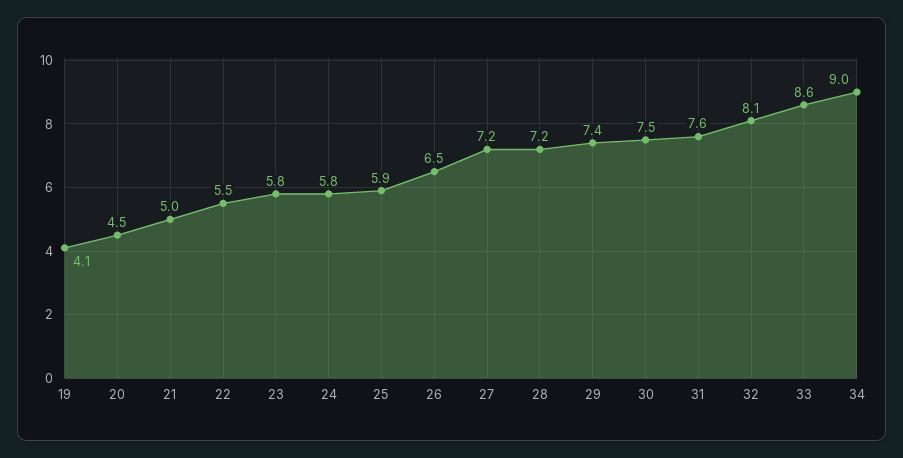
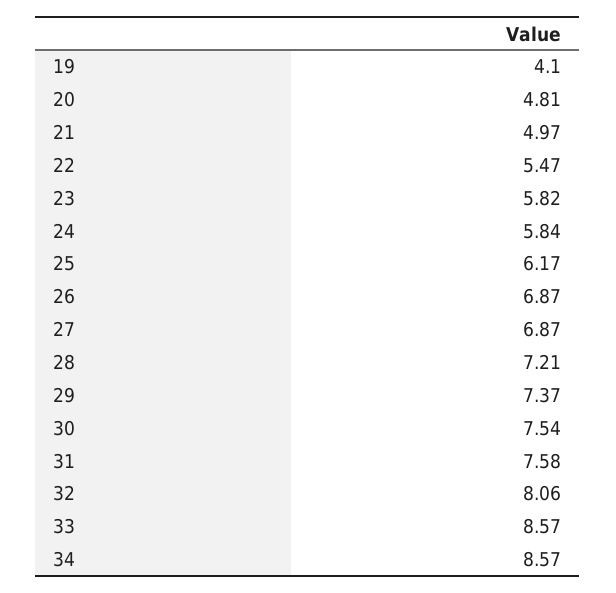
  {
    "19": 4.1,
-   "20": 4.5,
+   "20": 4.81,
    "21": 4.97,
    "22": 5.47,
    "23": 5.82,
    "24": 5.84,
-   "25": 5.9,
+   "25": 6.17,
-   "26": 6.5,
+   "26": 6.87,
-   "27": 7.2,
+   "27": 6.87,
    "28": 7.21,
    "29": 7.37,
    "30": 7.54,
    "31": 7.58,
    "32": 8.06,
    "33": 8.57,
-   "34": 9
+   "34": 8.57
  }

